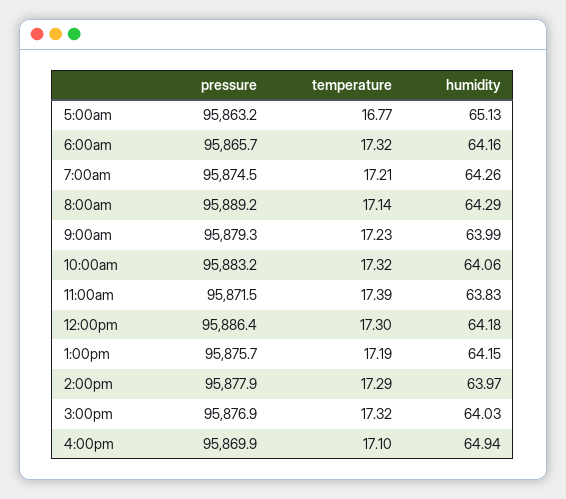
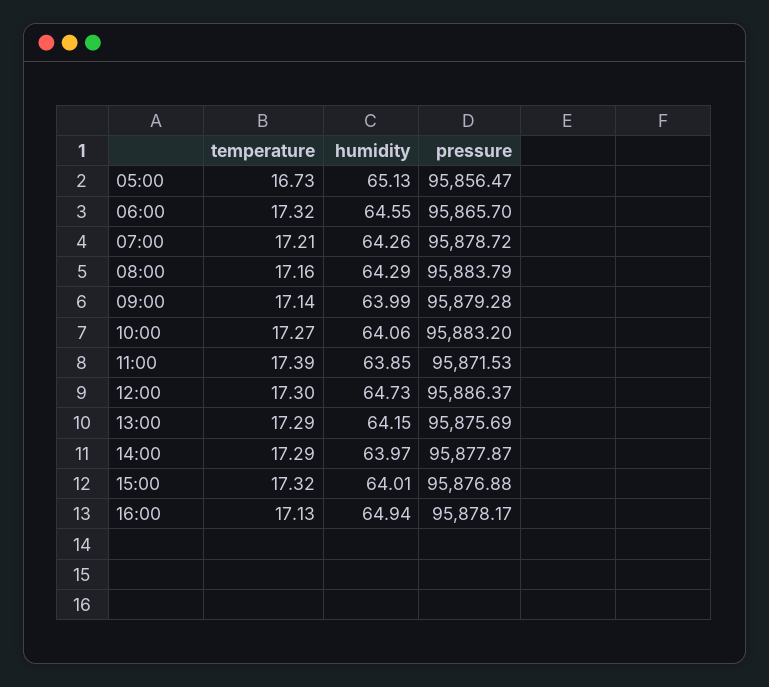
  {
    "pressure": {
-     "5:00am": 95863.2,
+     "5:00am": 95856.47,
      "6:00am": 95865.7,
-     "7:00am": 95874.5,
+     "7:00am": 95878.72,
-     "8:00am": 95889.2,
+     "8:00am": 95883.79,
      "9:00am": 95879.28,
      "10:00am": 95883.2,
      "11:00am": 95871.53,
      "12:00pm": 95886.37,
      "1:00pm": 95875.69,
      "2:00pm": 95877.87,
      "3:00pm": 95876.88,
-     "4:00pm": 95869.9
+     "4:00pm": 95878.17
    },
    "temperature": {
-     "5:00am": 16.77,
+     "5:00am": 16.73,
      "6:00am": 17.32,
      "7:00am": 17.21,
-     "8:00am": 17.14,
+     "8:00am": 17.16,
-     "9:00am": 17.23,
+     "9:00am": 17.14,
-     "10:00am": 17.32,
+     "10:00am": 17.27,
      "11:00am": 17.39,
      "12:00pm": 17.3,
-     "1:00pm": 17.19,
+     "1:00pm": 17.29,
      "2:00pm": 17.29,
      "3:00pm": 17.32,
-     "4:00pm": 17.1
+     "4:00pm": 17.13
    },
    "humidity": {
      "5:00am": 65.13,
-     "6:00am": 64.16,
+     "6:00am": 64.55,
      "7:00am": 64.26,
      "8:00am": 64.29,
      "9:00am": 63.99,
      "10:00am": 64.06,
-     "11:00am": 63.83,
+     "11:00am": 63.85,
-     "12:00pm": 64.18,
+     "12:00pm": 64.73,
      "1:00pm": 64.15,
      "2:00pm": 63.97,
-     "3:00pm": 64.03,
+     "3:00pm": 64.01,
      "4:00pm": 64.94
    }
  }

